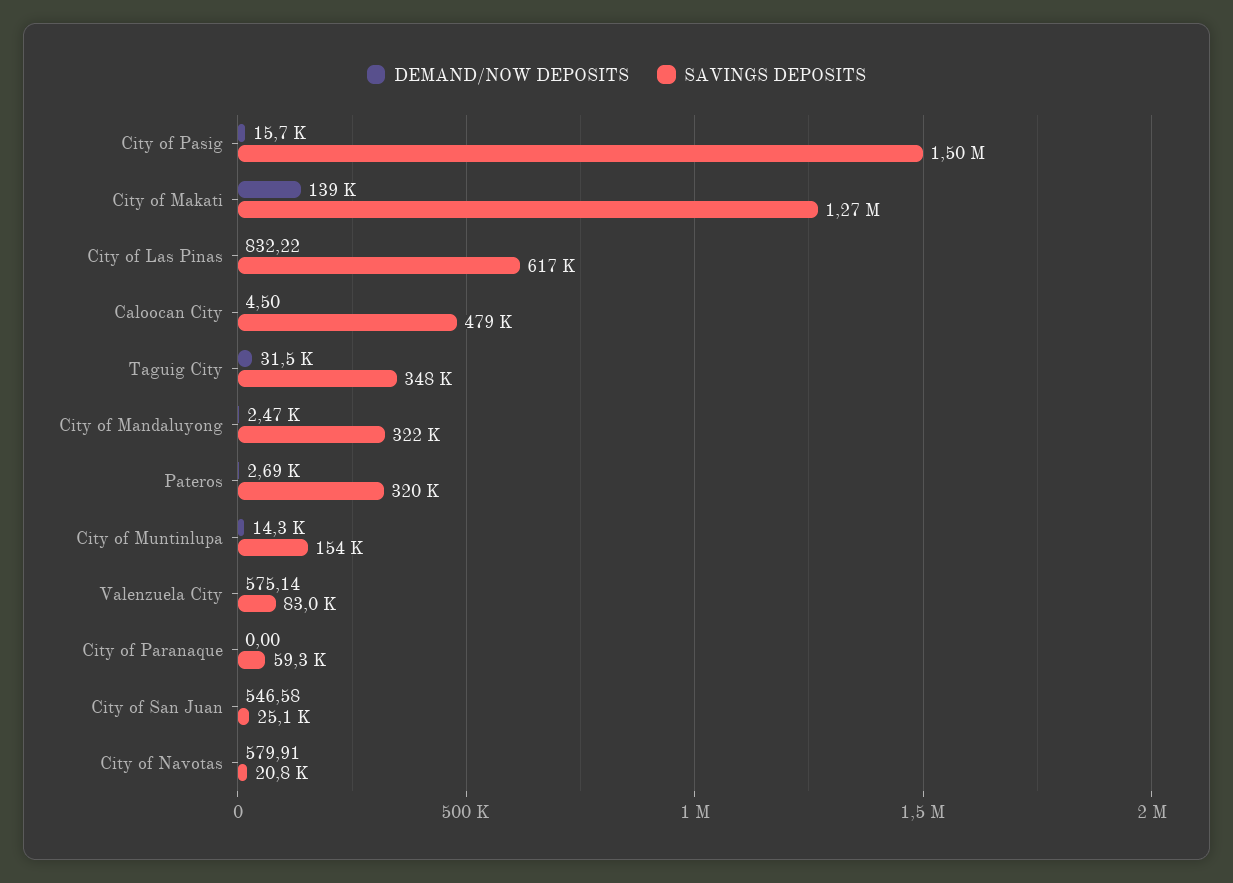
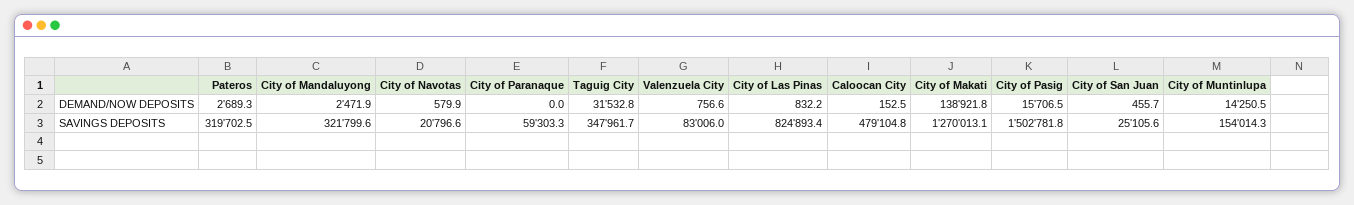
  {
    "DEMAND/NOW DEPOSITS": {
      "City of Pasig": 15706.5,
      "City of Makati": 138921.8,
      "City of Las Pinas": 832.22,
-     "Caloocan City": 4.5,
+     "Caloocan City": 152.5,
      "Taguig City": 31532.8,
      "City of Mandaluyong": 2471.9,
      "Pateros": 2689.3,
      "City of Muntinlupa": 14250.5,
-     "Valenzuela City": 575.14,
+     "Valenzuela City": 756.6,
      "City of Paranaque": 0,
-     "City of San Juan": 546.58,
+     "City of San Juan": 455.7,
      "City of Navotas": 579.91
    },
    "SAVINGS DEPOSITS": {
      "City of Pasig": 1502781.8,
      "City of Makati": 1270013.1,
-     "City of Las Pinas": 617000,
+     "City of Las Pinas": 824893.4,
      "Caloocan City": 479104.8,
      "Taguig City": 347961.7,
      "City of Mandaluyong": 321799.6,
      "Pateros": 319702.5,
      "City of Muntinlupa": 154014.3,
      "Valenzuela City": 83006,
      "City of Paranaque": 59303.3,
      "City of San Juan": 25105.6,
      "City of Navotas": 20796.6
    }
  }

